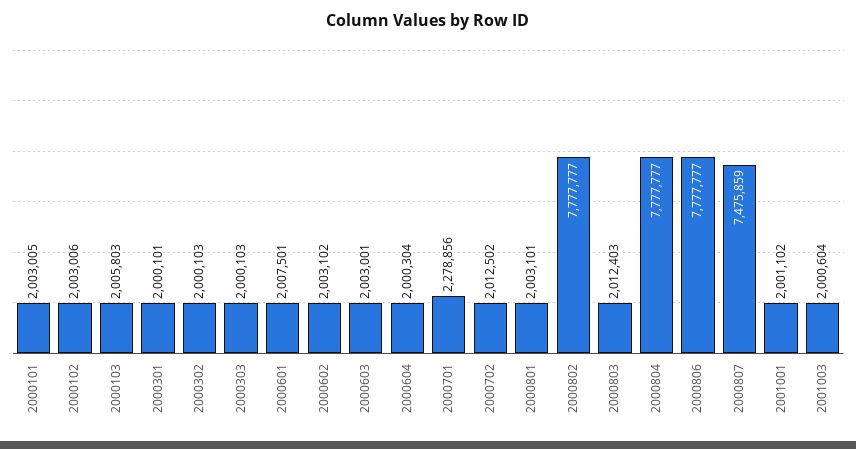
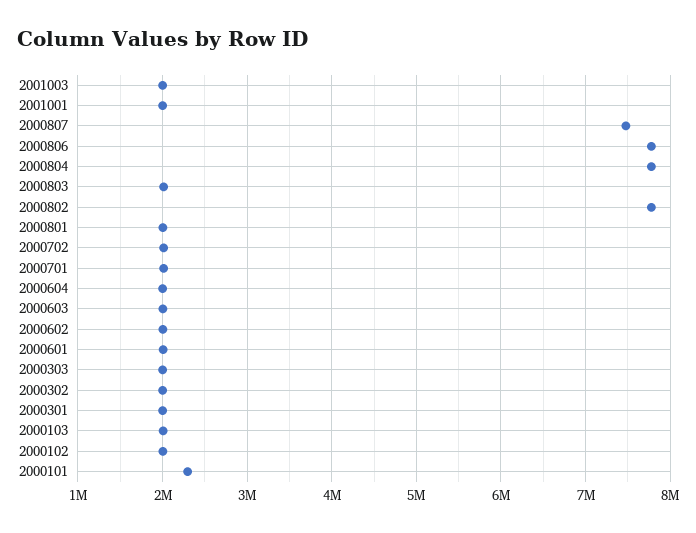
  {
-   "2000101": 2003005,
+   "2000101": 2300000,
    "2000102": 2003006,
    "2000103": 2005803,
    "2000301": 2000101,
    "2000302": 2000103,
    "2000303": 2000103,
    "2000601": 2007501,
    "2000602": 2003102,
    "2000603": 2003001,
    "2000604": 2000304,
-   "2000701": 2278856,
+   "2000701": 2000000,
    "2000702": 2012502,
    "2000801": 2003101,
    "2000802": 7777777,
    "2000803": 2012403,
    "2000804": 7777777,
    "2000806": 7777777,
    "2000807": 7475859,
    "2001001": 2001102,
    "2001003": 2000604
  }

